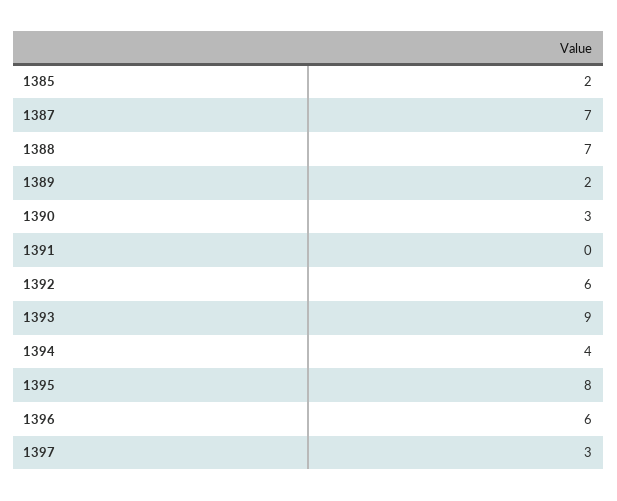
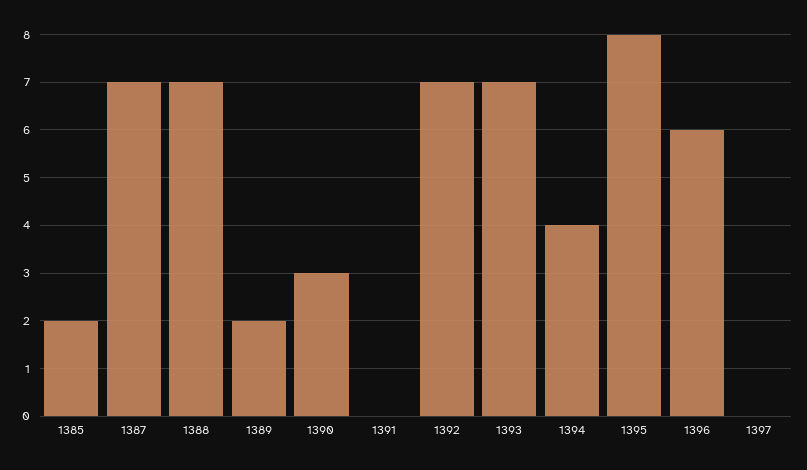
  {
    "1385": 2,
    "1387": 7,
    "1388": 7,
    "1389": 2,
    "1390": 3,
    "1391": 0,
-   "1392": 6,
+   "1392": 7,
-   "1393": 9,
+   "1393": 7,
    "1394": 4,
    "1395": 8,
    "1396": 6,
-   "1397": 3
+   "1397": 0
  }

